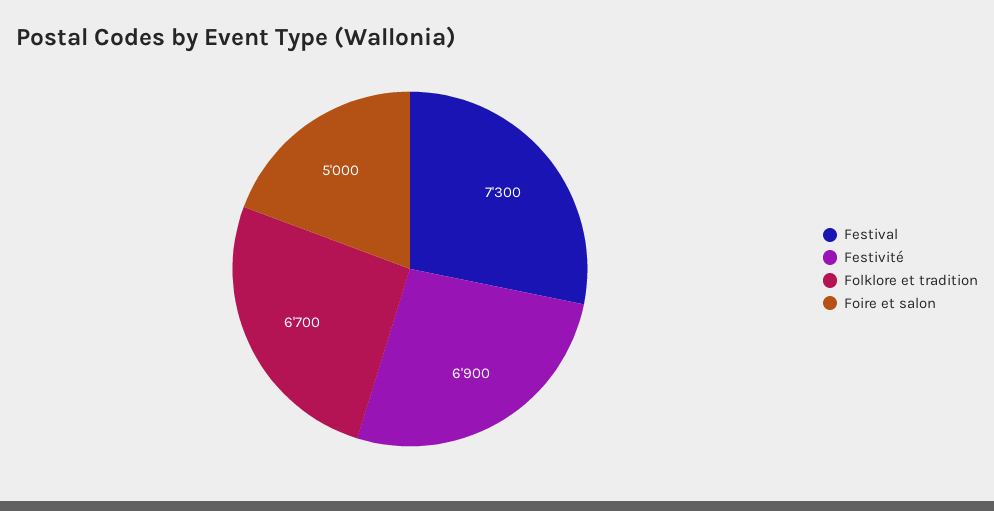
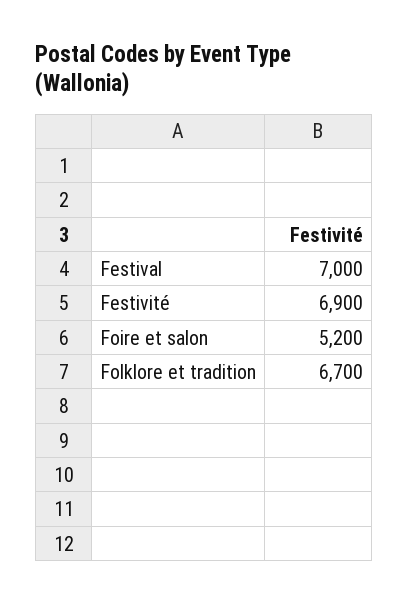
  {
-   "Festival": 7300,
+   "Festival": 7000,
    "Festivité": 6900,
    "Folklore et tradition": 6700,
-   "Foire et salon": 5000
+   "Foire et salon": 5200
  }

